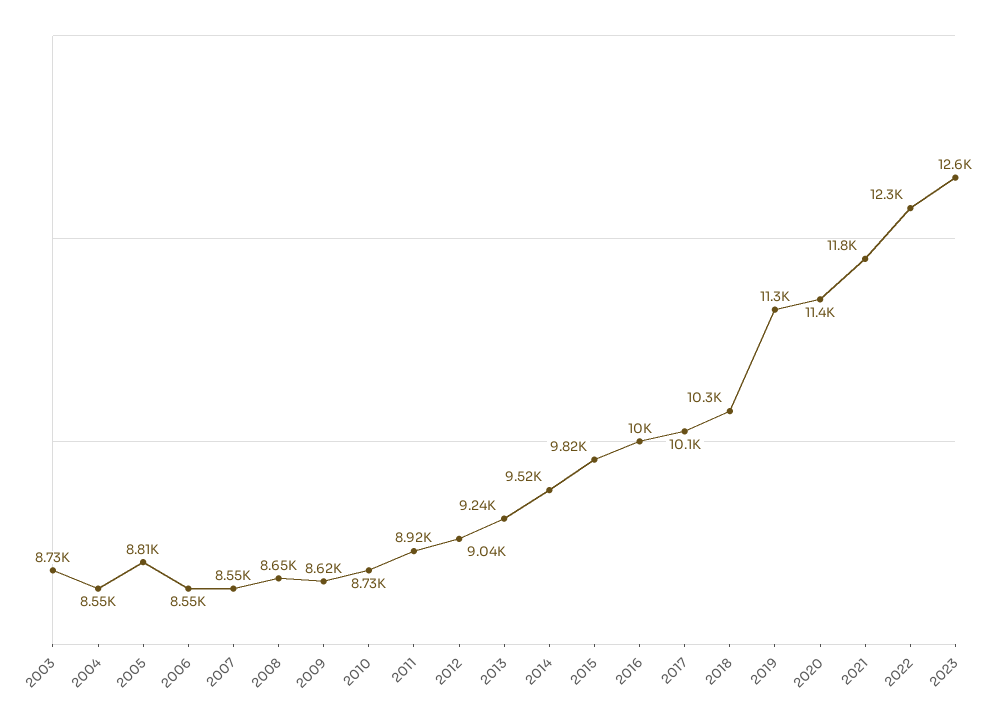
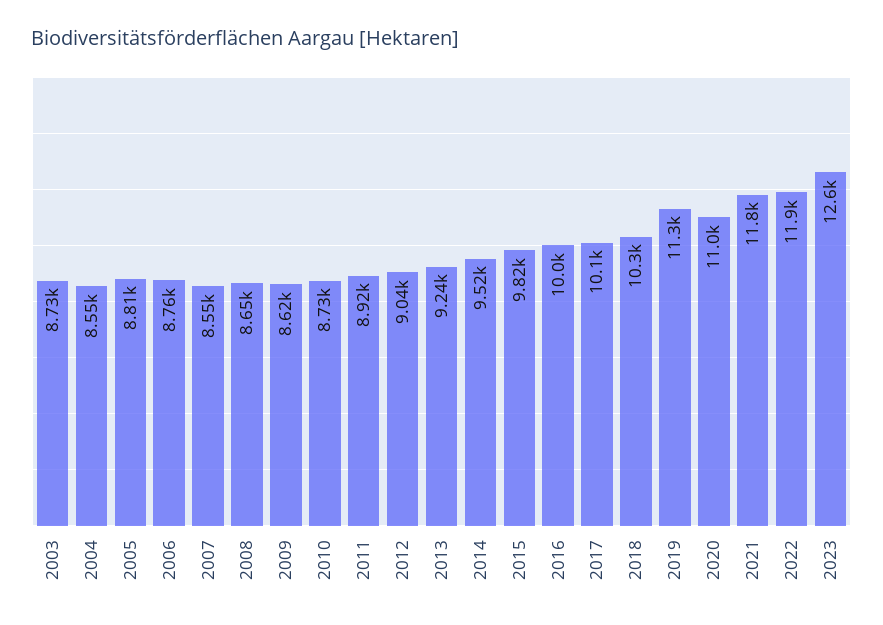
  {
    "2003": 8730,
    "2004": 8550,
    "2005": 8810,
-   "2006": 8550,
+   "2006": 8760,
    "2007": 8550,
    "2008": 8650,
    "2009": 8620,
    "2010": 8730,
    "2011": 8920,
    "2012": 9040,
    "2013": 9240,
    "2014": 9520,
    "2015": 9820,
    "2016": 10000,
    "2017": 10100,
    "2018": 10300,
    "2019": 11300,
-   "2020": 11400,
+   "2020": 11000,
    "2021": 11800,
-   "2022": 12300,
+   "2022": 11900,
    "2023": 12600
  }

